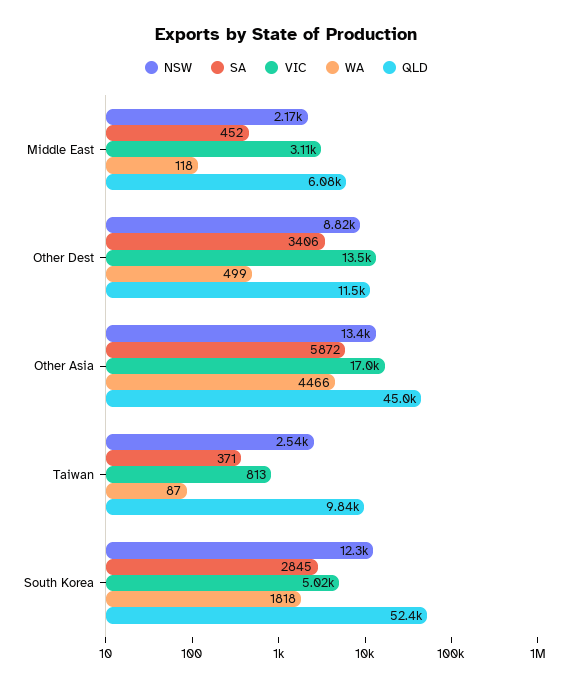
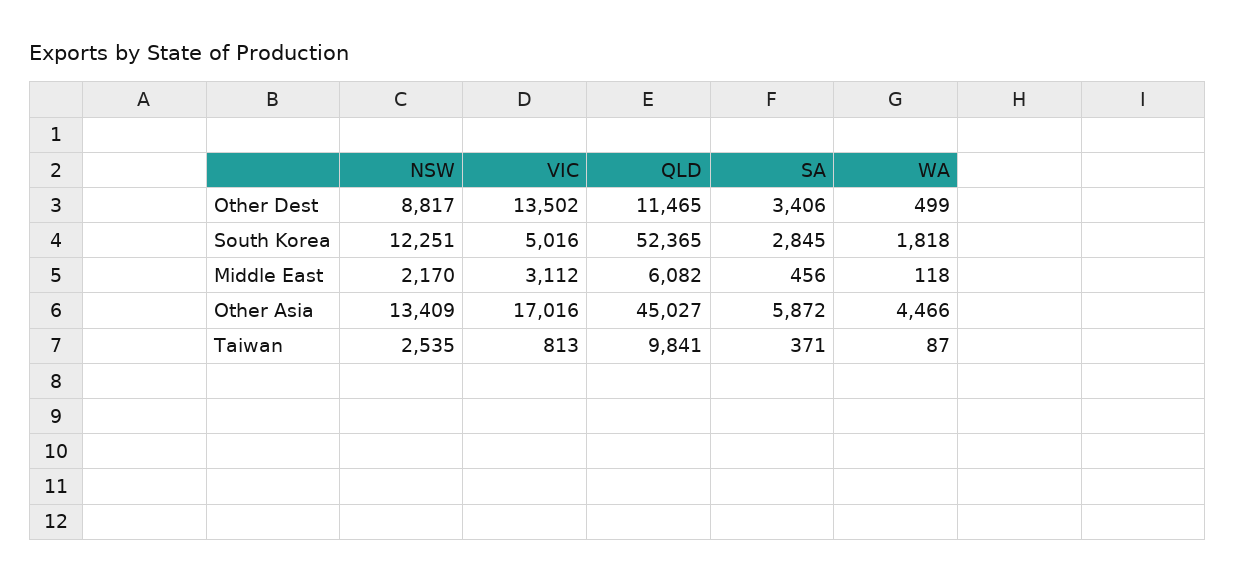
  {
    "NSW": {
      "Middle East": 2170,
      "Other Dest": 8817,
      "Other Asia": 13409,
      "Taiwan": 2535,
      "South Korea": 12251
    },
    "SA": {
-     "Middle East": 452,
+     "Middle East": 456,
      "Other Dest": 3406,
      "Other Asia": 5872,
      "Taiwan": 371,
      "South Korea": 2845
    },
    "VIC": {
      "Middle East": 3112,
      "Other Dest": 13502,
      "Other Asia": 17016,
      "Taiwan": 813,
      "South Korea": 5016
    },
    "WA": {
      "Middle East": 118,
      "Other Dest": 499,
      "Other Asia": 4466,
      "Taiwan": 87,
      "South Korea": 1818
    },
    "QLD": {
      "Middle East": 6082,
      "Other Dest": 11465,
      "Other Asia": 45027,
      "Taiwan": 9841,
      "South Korea": 52365
    }
  }

